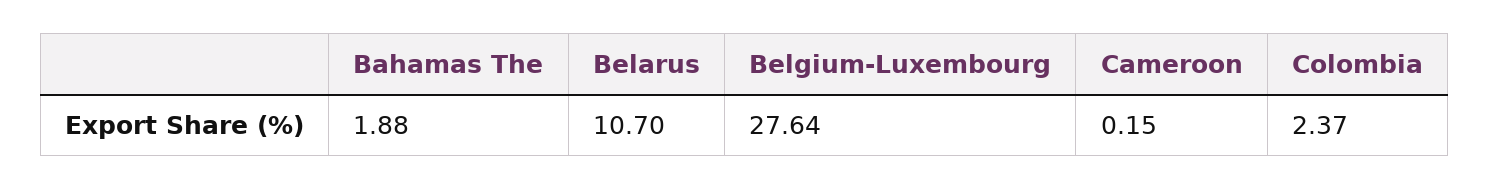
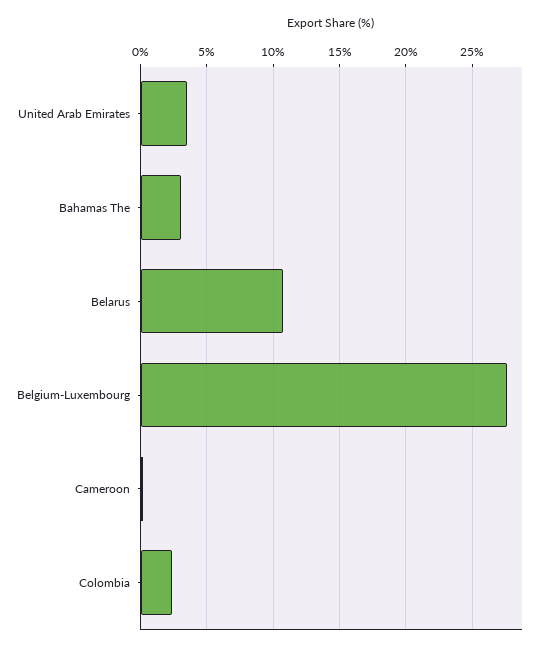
  {
-   "Bahamas The": 1.88,
+   "Bahamas The": 3,
    "Belarus": 10.7,
    "Belgium-Luxembourg": 27.64,
    "Cameroon": 0.15,
-   "Colombia": 2.37
+   "Colombia": 2.37,
+   "United Arab Emirates": 3.5
  }

